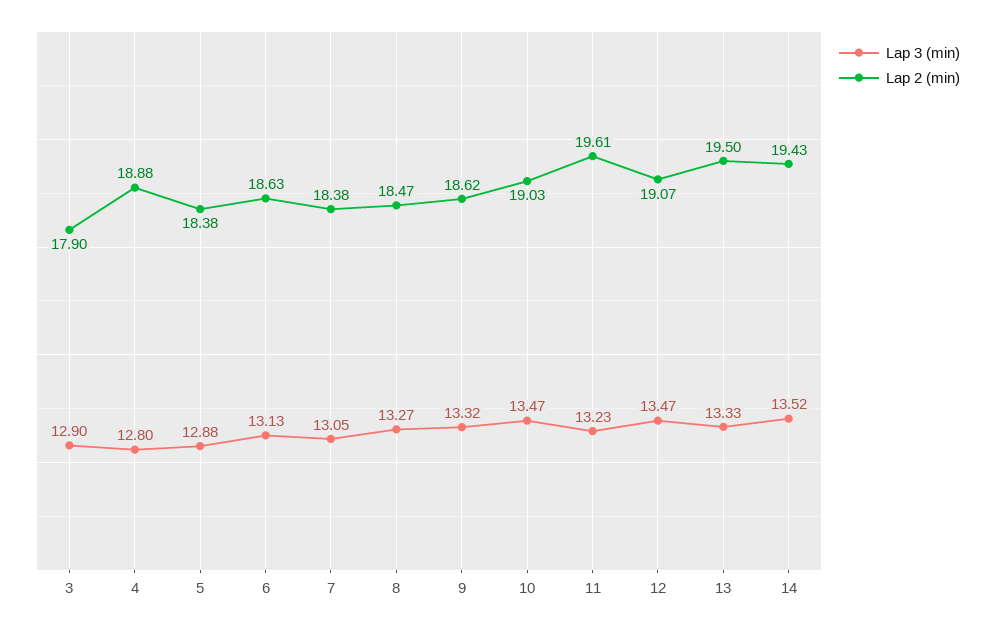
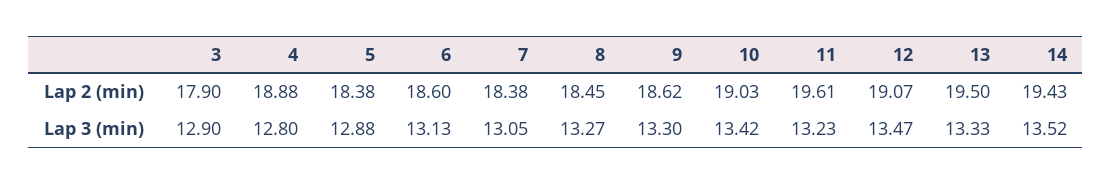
  {
    "Lap 3 (min)": {
      "3": 12.9,
      "4": 12.8,
      "5": 12.88,
      "6": 13.13,
      "7": 13.05,
      "8": 13.27,
-     "9": 13.32,
+     "9": 13.3,
-     "10": 13.47,
+     "10": 13.42,
      "11": 13.23,
      "12": 13.47,
      "13": 13.33,
      "14": 13.52
    },
    "Lap 2 (min)": {
      "3": 17.9,
      "4": 18.88,
      "5": 18.38,
-     "6": 18.63,
+     "6": 18.6,
      "7": 18.38,
-     "8": 18.47,
+     "8": 18.45,
      "9": 18.62,
      "10": 19.03,
      "11": 19.61,
      "12": 19.07,
      "13": 19.5,
      "14": 19.43
    }
  }

